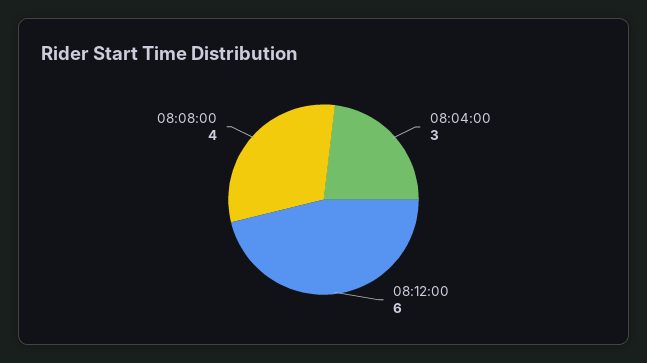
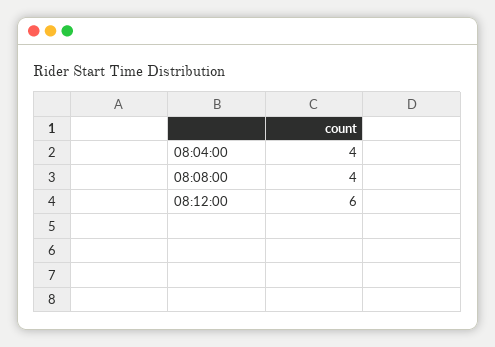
  {
-   "08:04:00": 3,
+   "08:04:00": 4,
    "08:12:00": 6,
    "08:08:00": 4
  }

